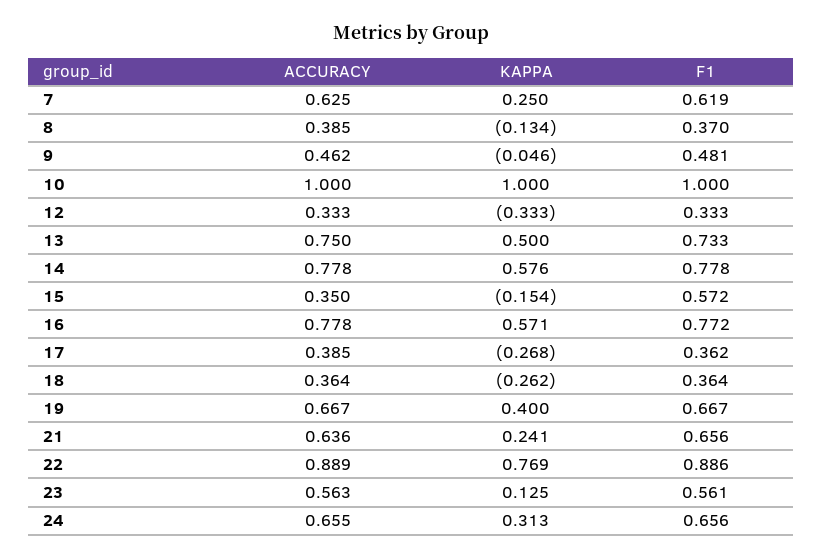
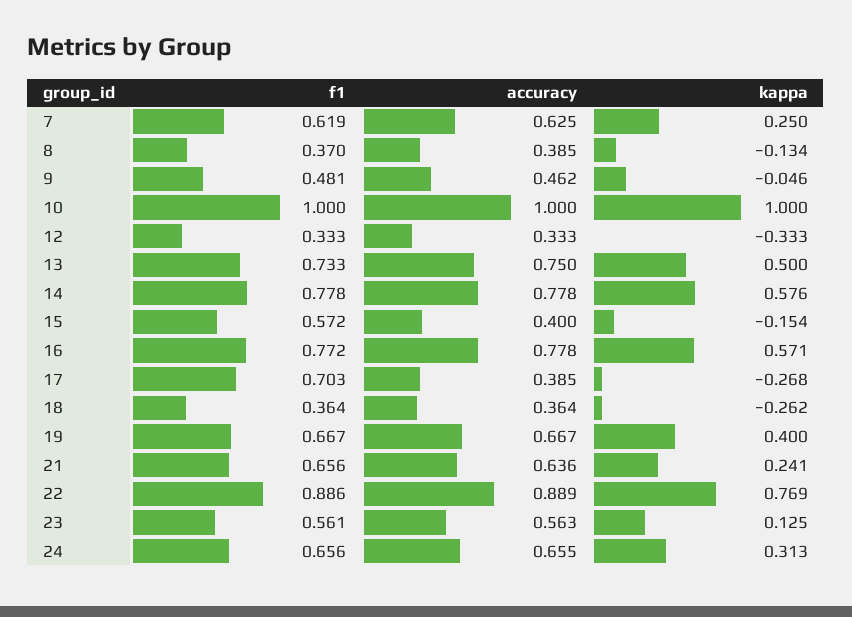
  {
    "ACCURACY": {
      "7": 0.625,
      "8": 0.385,
      "9": 0.462,
      "10": 1,
      "12": 0.333,
      "13": 0.75,
      "14": 0.778,
-     "15": 0.35,
+     "15": 0.4,
      "16": 0.778,
      "17": 0.385,
      "18": 0.364,
      "19": 0.667,
      "21": 0.636,
      "22": 0.889,
      "23": 0.563,
      "24": 0.655
    },
    "KAPPA": {
      "7": 0.25,
      "8": -0.134,
      "9": -0.046,
      "10": 1,
      "12": -0.333,
      "13": 0.5,
      "14": 0.576,
      "15": -0.154,
      "16": 0.571,
      "17": -0.268,
      "18": -0.262,
      "19": 0.4,
      "21": 0.241,
      "22": 0.769,
      "23": 0.125,
      "24": 0.313
    },
    "F1": {
      "7": 0.619,
      "8": 0.37,
      "9": 0.481,
      "10": 1,
      "12": 0.333,
      "13": 0.733,
      "14": 0.778,
      "15": 0.572,
      "16": 0.772,
-     "17": 0.362,
+     "17": 0.703,
      "18": 0.364,
      "19": 0.667,
      "21": 0.656,
      "22": 0.886,
      "23": 0.561,
      "24": 0.656
    }
  }

